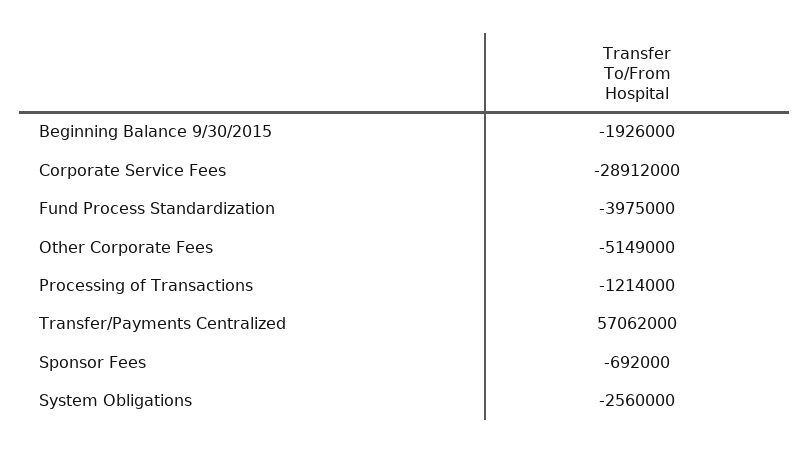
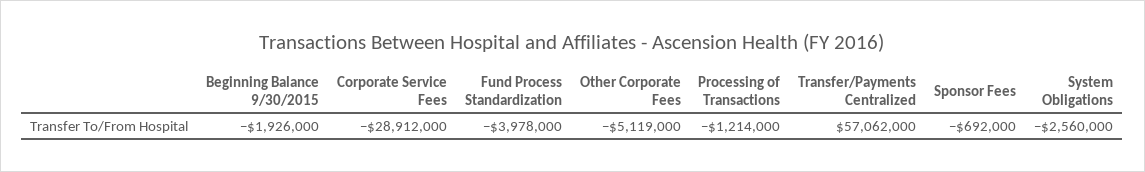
  {
    "Beginning Balance 9/30/2015": -1926000,
    "Corporate Service Fees": -28912000,
-   "Fund Process Standardization": -3975000,
+   "Fund Process Standardization": -3978000,
-   "Other Corporate Fees": -5149000,
+   "Other Corporate Fees": -5119000,
    "Processing of Transactions": -1214000,
    "Transfer/Payments Centralized": 57062000,
    "Sponsor Fees": -692000,
    "System Obligations": -2560000
  }

